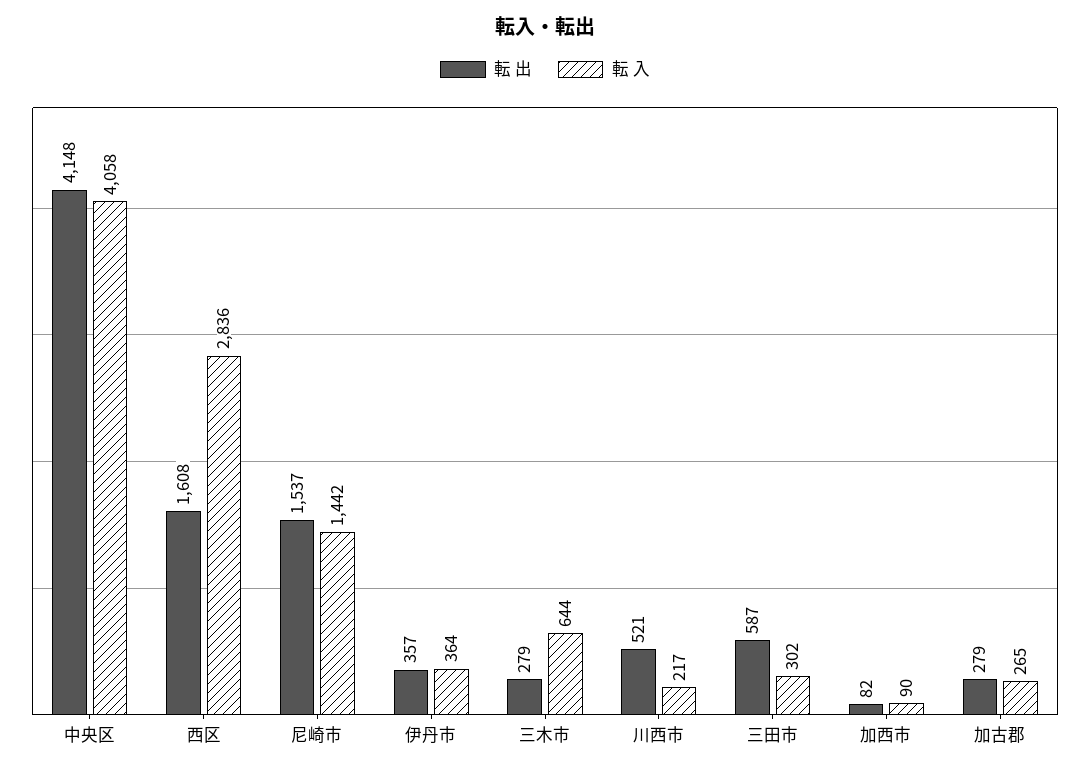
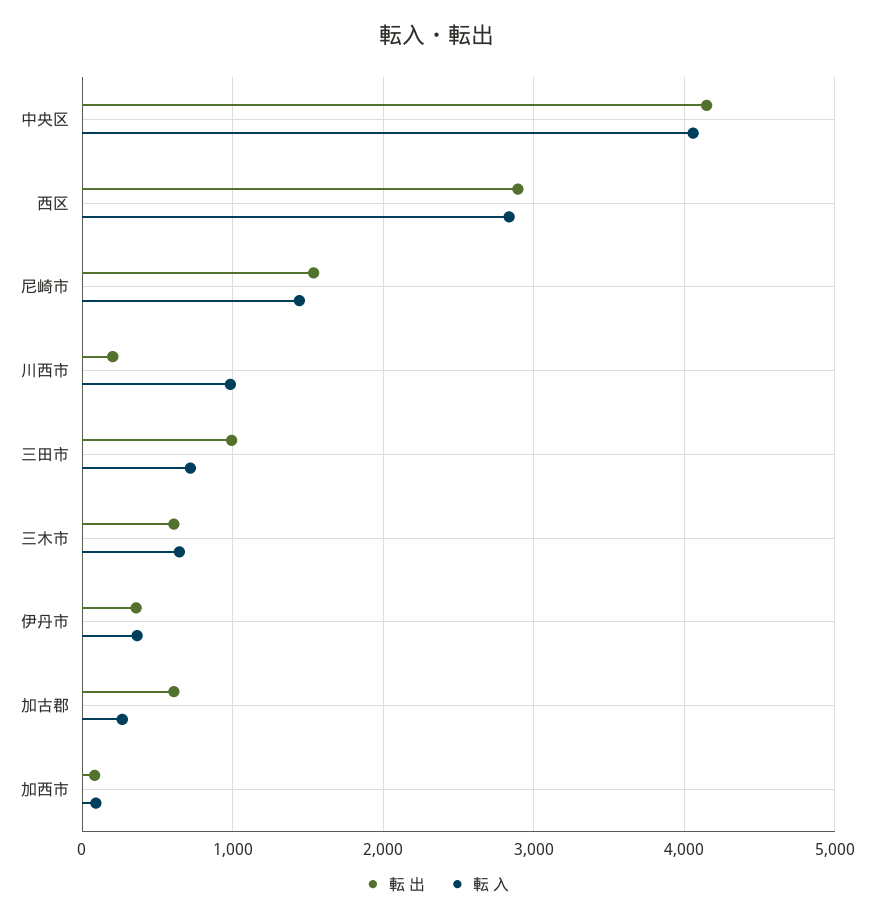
  {
    "転 出": {
      "中央区": 4148,
-     "西区": 1608,
+     "西区": 2900,
      "尼崎市": 1537,
      "伊丹市": 357,
-     "三木市": 279,
+     "三木市": 600,
-     "川西市": 521,
+     "川西市": 200,
-     "三田市": 587,
+     "三田市": 1000,
      "加西市": 82,
-     "加古郡": 279
+     "加古郡": 600
    },
    "転 入": {
      "中央区": 4058,
      "西区": 2836,
      "尼崎市": 1442,
      "伊丹市": 364,
      "三木市": 644,
-     "川西市": 217,
+     "川西市": 1000,
-     "三田市": 302,
+     "三田市": 700,
      "加西市": 90,
      "加古郡": 265
    }
  }

